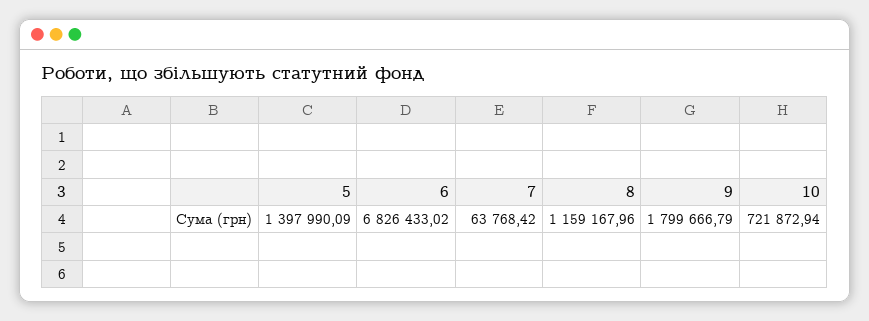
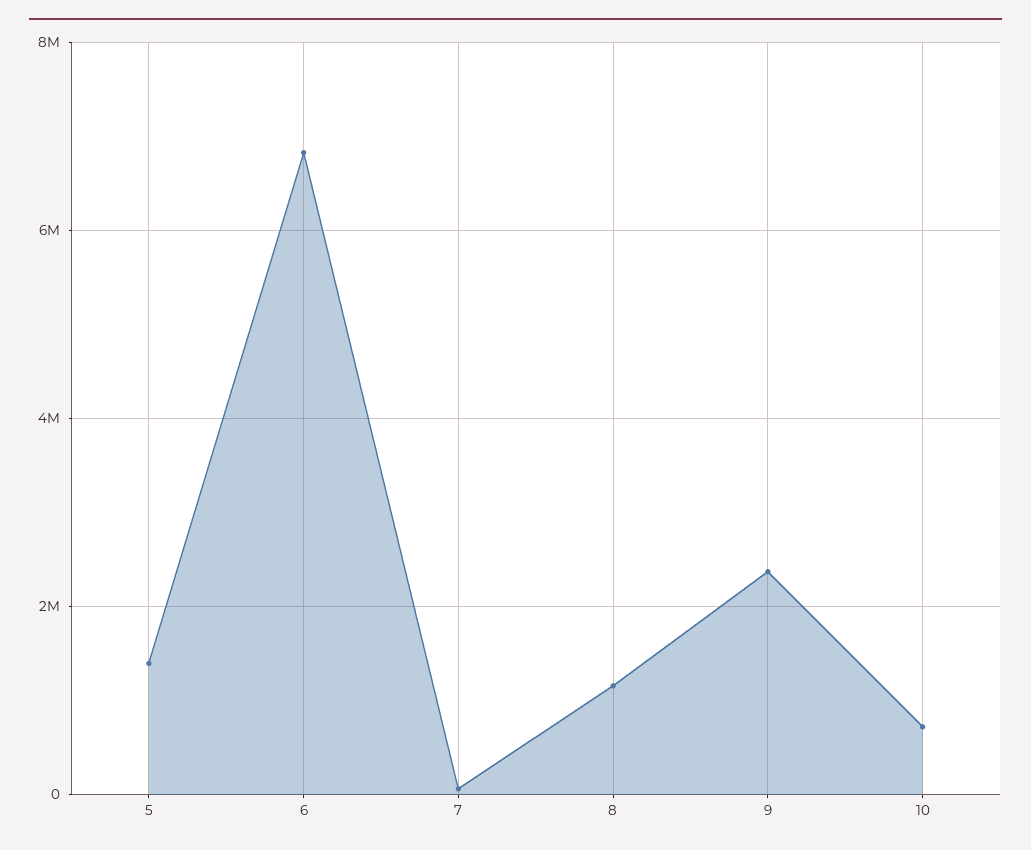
  {
    "5": 1397990.09,
    "6": 6826433.02,
    "7": 63768.42,
    "8": 1159167.96,
-   "9": 1799666.79,
+   "9": 2400000,
    "10": 721872.94
  }

